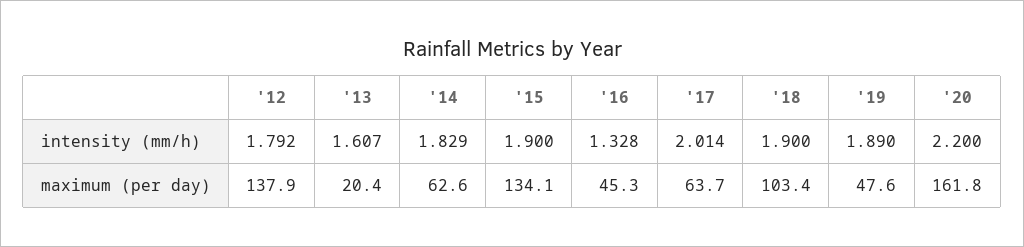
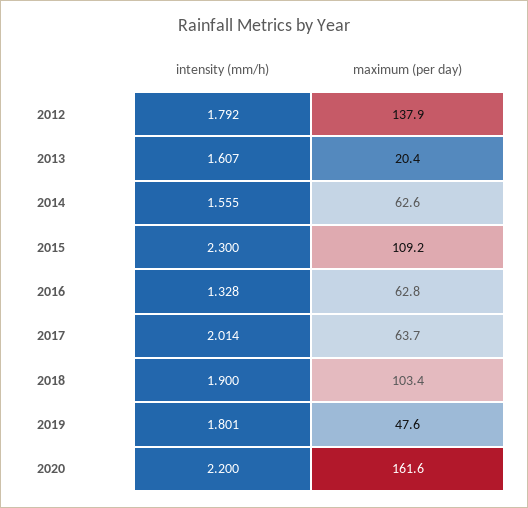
  {
    "'12": {
      "intensity (mm/h)": 1.792,
      "maximum (per day)": 137.9
    },
    "'13": {
      "intensity (mm/h)": 1.607,
      "maximum (per day)": 20.4
    },
    "'14": {
-     "intensity (mm/h)": 1.829,
+     "intensity (mm/h)": 1.555,
      "maximum (per day)": 62.6
    },
    "'15": {
-     "intensity (mm/h)": 1.9,
+     "intensity (mm/h)": 2.3,
-     "maximum (per day)": 134.1
+     "maximum (per day)": 109.2
    },
    "'16": {
      "intensity (mm/h)": 1.328,
-     "maximum (per day)": 45.3
+     "maximum (per day)": 62.8
    },
    "'17": {
      "intensity (mm/h)": 2.014,
      "maximum (per day)": 63.7
    },
    "'18": {
      "intensity (mm/h)": 1.9,
      "maximum (per day)": 103.4
    },
    "'19": {
-     "intensity (mm/h)": 1.89,
+     "intensity (mm/h)": 1.801,
      "maximum (per day)": 47.6
    },
    "'20": {
      "intensity (mm/h)": 2.2,
-     "maximum (per day)": 161.8
+     "maximum (per day)": 161.6
    }
  }

